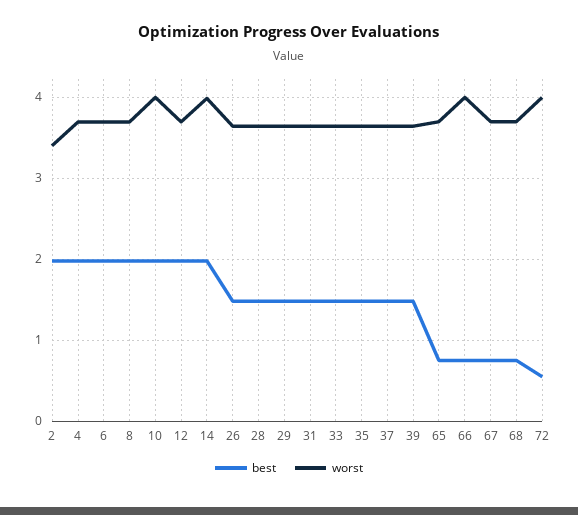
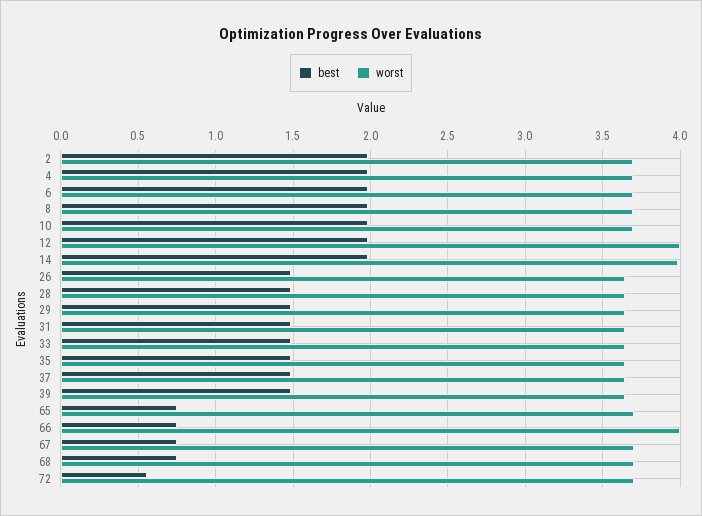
  {
    "best": {
      "2": 2,
      "4": 2,
      "6": 2,
      "8": 2,
      "10": 2,
      "12": 2,
      "14": 2,
      "26": 1.5,
      "28": 1.5,
      "29": 1.5,
      "31": 1.5,
      "33": 1.5,
      "35": 1.5,
      "37": 1.5,
      "39": 1.5,
      "65": 0.75,
      "66": 0.75,
      "67": 0.75,
      "68": 0.75,
      "72": 0.55
    },
    "worst": {
-     "2": 3.4,
+     "2": 3.7,
      "4": 3.7,
      "6": 3.7,
      "8": 3.7,
-     "10": 4,
+     "10": 3.7,
-     "12": 3.7,
+     "12": 4,
      "14": 4,
      "26": 3.65,
      "28": 3.65,
      "29": 3.65,
      "31": 3.65,
      "33": 3.65,
      "35": 3.65,
      "37": 3.65,
      "39": 3.65,
      "65": 3.7,
      "66": 4,
      "67": 3.7,
      "68": 3.7,
-     "72": 4
+     "72": 3.7
    }
  }

